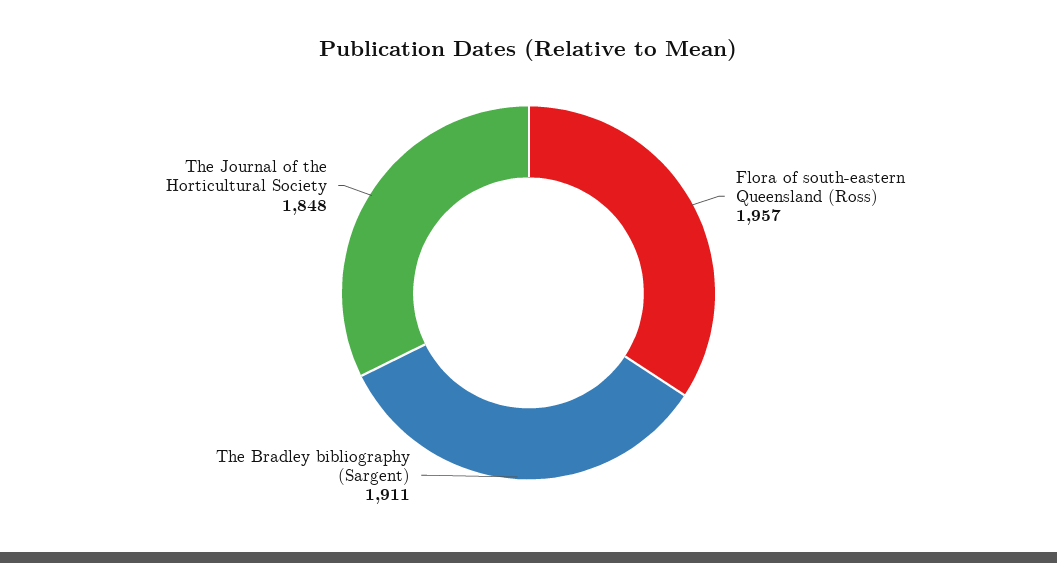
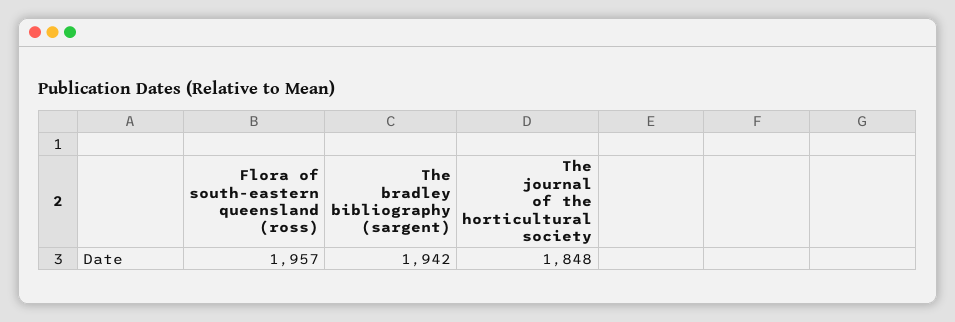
  {
    "Flora of south-eastern Queensland (Ross)": 1957,
-   "The Bradley bibliography (Sargent)": 1911,
+   "The Bradley bibliography (Sargent)": 1942,
    "The Journal of the Horticultural Society": 1848
  }

